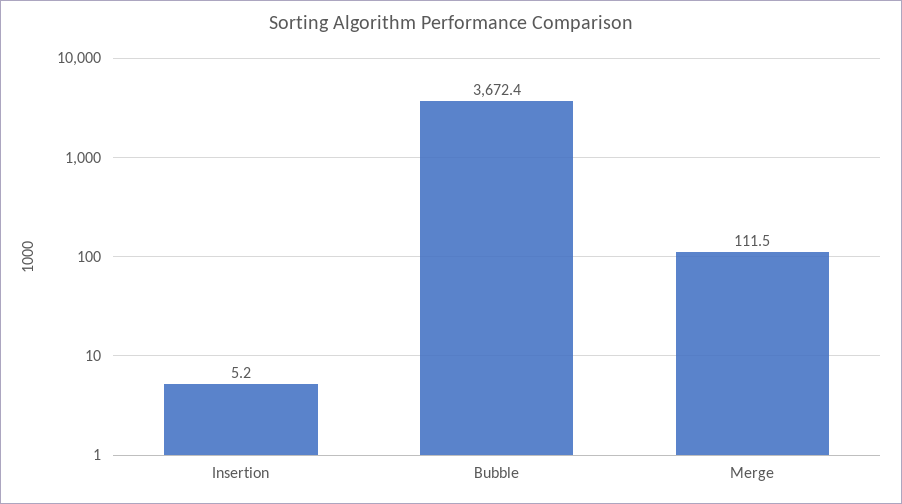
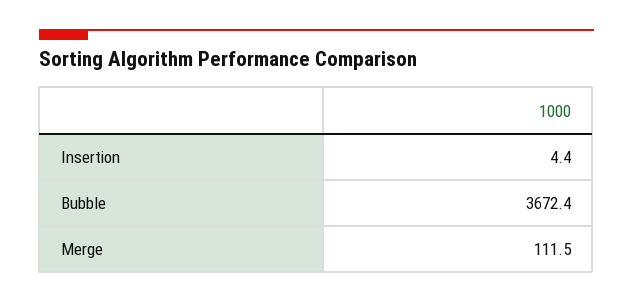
  {
-   "Insertion": 5.2,
+   "Insertion": 4.4,
    "Bubble": 3672.4,
    "Merge": 111.5
  }

